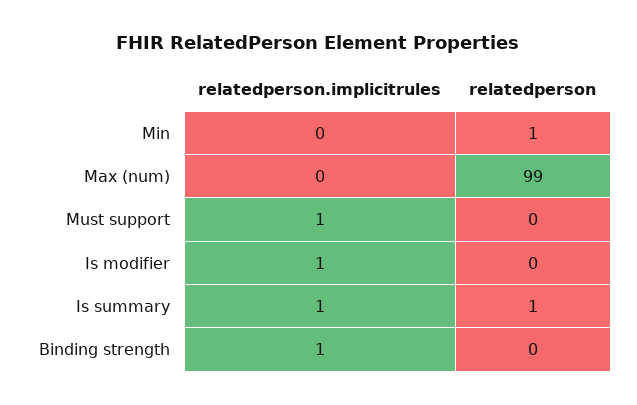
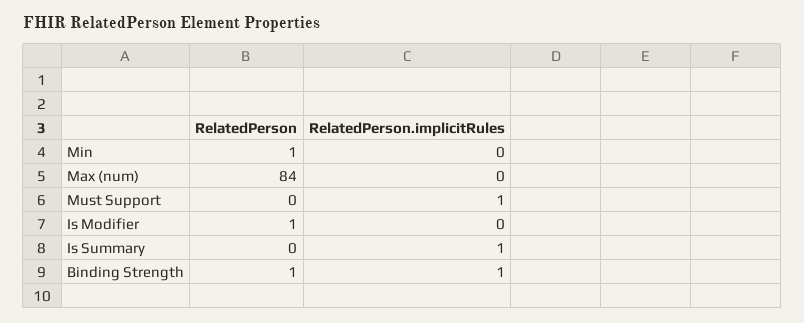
  {
    "relatedperson.implicitrules": {
      "Min": 0,
      "Max (num)": 0,
      "Must support": 1,
-     "Is modifier": 1,
+     "Is modifier": 0,
      "Is summary": 1,
      "Binding strength": 1
    },
    "relatedperson": {
      "Min": 1,
-     "Max (num)": 99,
+     "Max (num)": 84,
      "Must support": 0,
-     "Is modifier": 0,
+     "Is modifier": 1,
-     "Is summary": 1,
+     "Is summary": 0,
-     "Binding strength": 0
+     "Binding strength": 1
    }
  }

